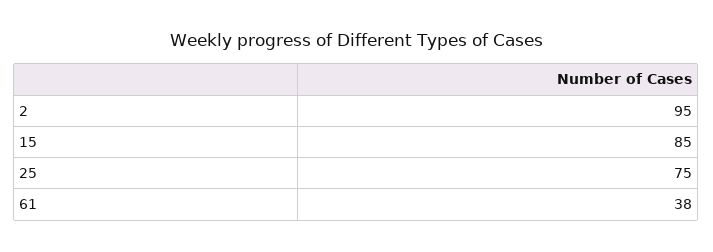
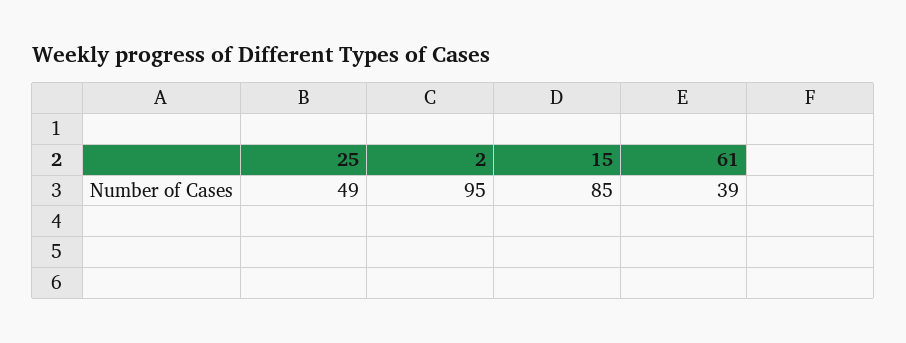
  {
    "2": 95,
    "15": 85,
-   "25": 75,
+   "25": 49,
-   "61": 38
+   "61": 39
  }

